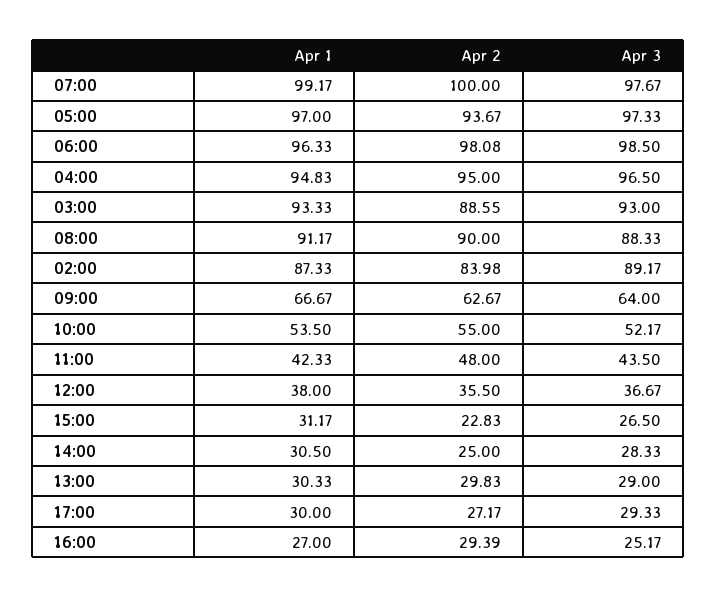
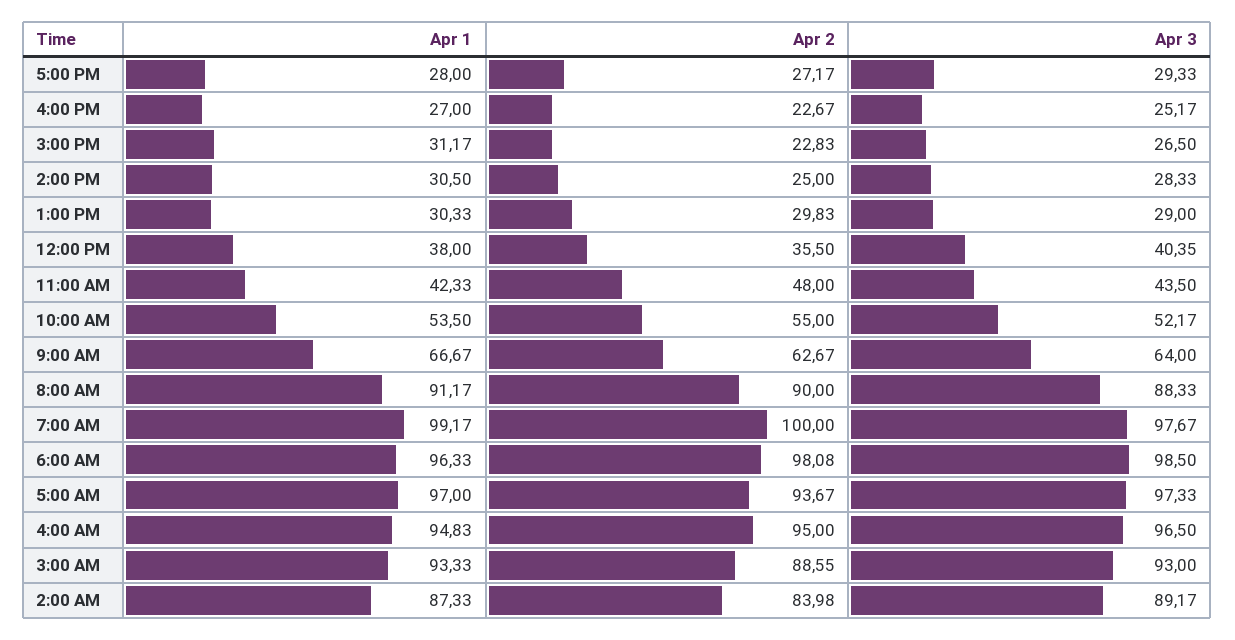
  {
    "Apr 1": {
      "07:00": 99.17,
      "05:00": 97,
      "06:00": 96.33,
      "04:00": 94.83,
      "03:00": 93.33,
      "08:00": 91.17,
      "02:00": 87.33,
      "09:00": 66.67,
      "10:00": 53.5,
      "11:00": 42.33,
      "12:00": 38,
      "15:00": 31.17,
      "14:00": 30.5,
      "13:00": 30.33,
-     "17:00": 30,
+     "17:00": 28,
      "16:00": 27
    },
    "Apr 2": {
      "07:00": 100,
      "05:00": 93.67,
      "06:00": 98.08,
      "04:00": 95,
      "03:00": 88.55,
      "08:00": 90,
      "02:00": 83.98,
      "09:00": 62.67,
      "10:00": 55,
      "11:00": 48,
      "12:00": 35.5,
      "15:00": 22.83,
      "14:00": 25,
      "13:00": 29.83,
      "17:00": 27.17,
-     "16:00": 29.39
+     "16:00": 22.67
    },
    "Apr 3": {
      "07:00": 97.67,
      "05:00": 97.33,
      "06:00": 98.5,
      "04:00": 96.5,
      "03:00": 93,
      "08:00": 88.33,
      "02:00": 89.17,
      "09:00": 64,
      "10:00": 52.17,
      "11:00": 43.5,
-     "12:00": 36.67,
+     "12:00": 40.35,
      "15:00": 26.5,
      "14:00": 28.33,
      "13:00": 29,
      "17:00": 29.33,
      "16:00": 25.17
    }
  }

